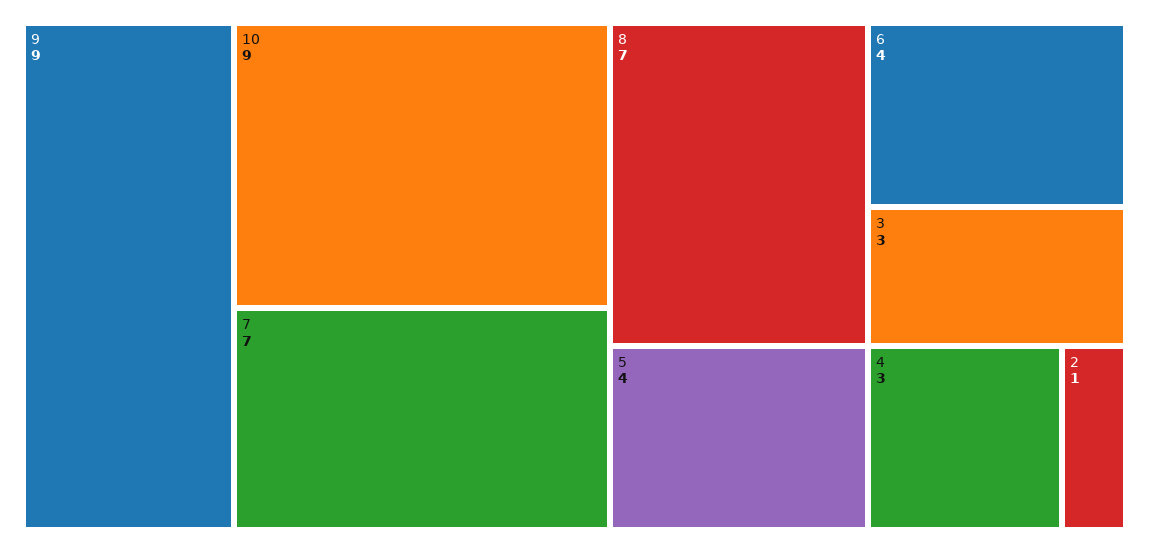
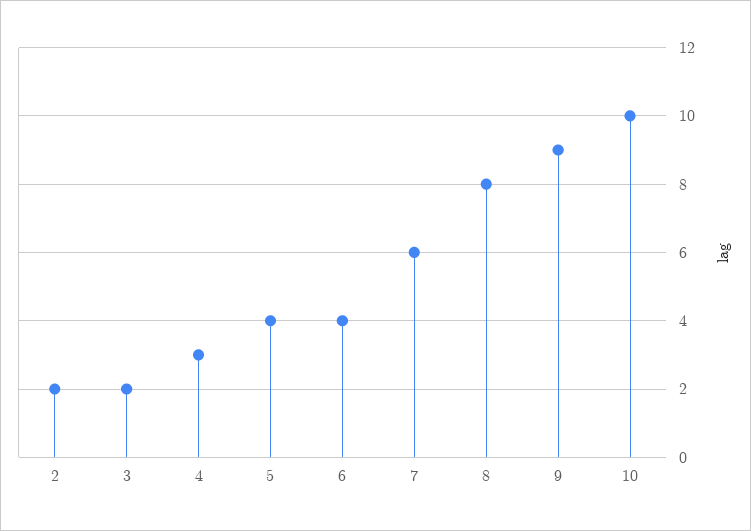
  {
    "9": 9,
-   "10": 9,
+   "10": 10,
-   "7": 7,
+   "7": 6,
-   "8": 7,
+   "8": 8,
    "5": 4,
    "6": 4,
-   "3": 3,
+   "3": 2,
    "4": 3,
-   "2": 1
+   "2": 2
  }

